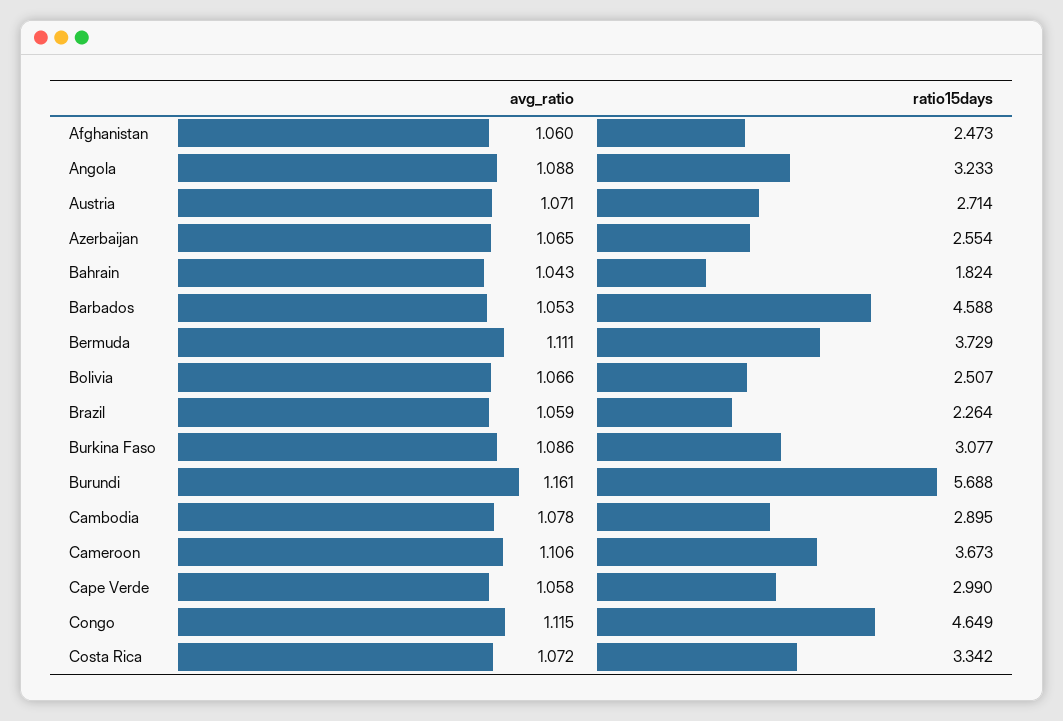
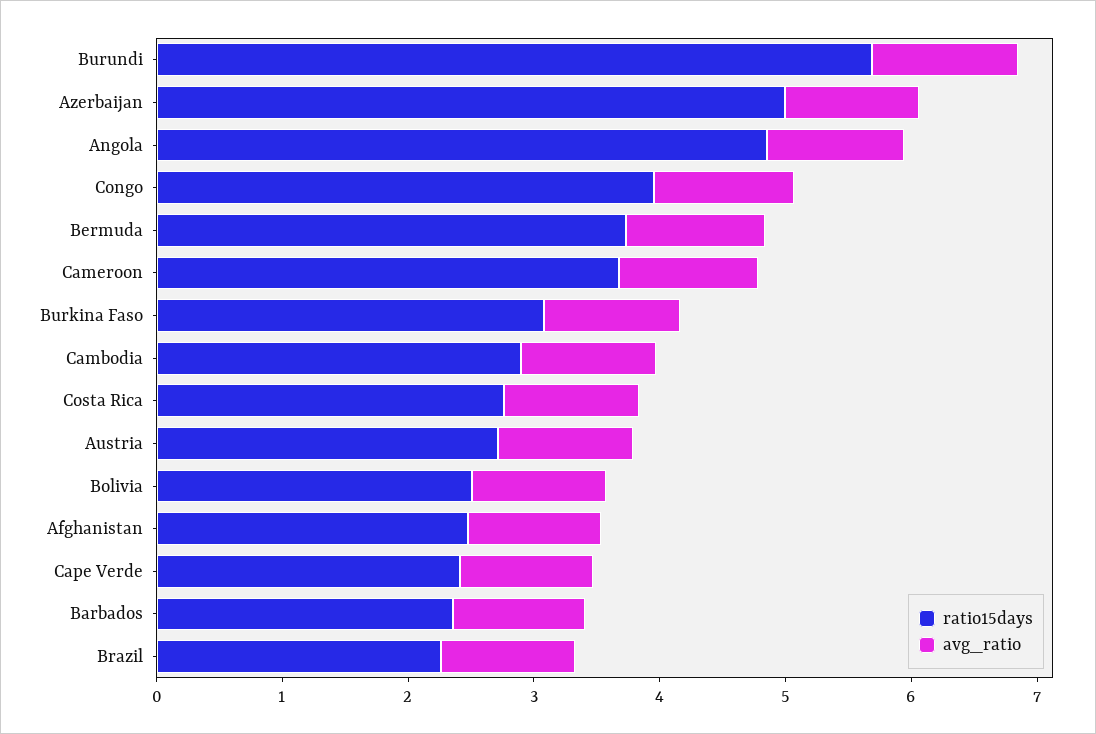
  {
    "avg_ratio": {
      "Afghanistan": 1.06,
      "Angola": 1.088,
      "Austria": 1.071,
      "Azerbaijan": 1.065,
-     "Bahrain": 1.043,
      "Barbados": 1.053,
      "Bermuda": 1.111,
      "Bolivia": 1.066,
      "Brazil": 1.059,
      "Burkina Faso": 1.086,
      "Burundi": 1.161,
      "Cambodia": 1.078,
      "Cameroon": 1.106,
      "Cape Verde": 1.058,
      "Congo": 1.115,
      "Costa Rica": 1.072
    },
    "ratio15days": {
      "Afghanistan": 2.473,
-     "Angola": 3.233,
+     "Angola": 4.8,
      "Austria": 2.714,
-     "Azerbaijan": 2.554,
+     "Azerbaijan": 5,
-     "Bahrain": 1.824,
-     "Barbados": 4.588,
+     "Barbados": 2.4,
      "Bermuda": 3.729,
      "Bolivia": 2.507,
      "Brazil": 2.264,
      "Burkina Faso": 3.077,
      "Burundi": 5.688,
      "Cambodia": 2.895,
      "Cameroon": 3.673,
-     "Cape Verde": 2.99,
+     "Cape Verde": 2.4,
-     "Congo": 4.649,
+     "Congo": 4,
-     "Costa Rica": 3.342
+     "Costa Rica": 2.8
    }
  }

